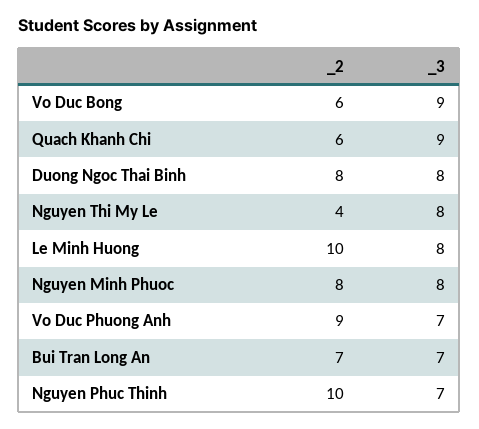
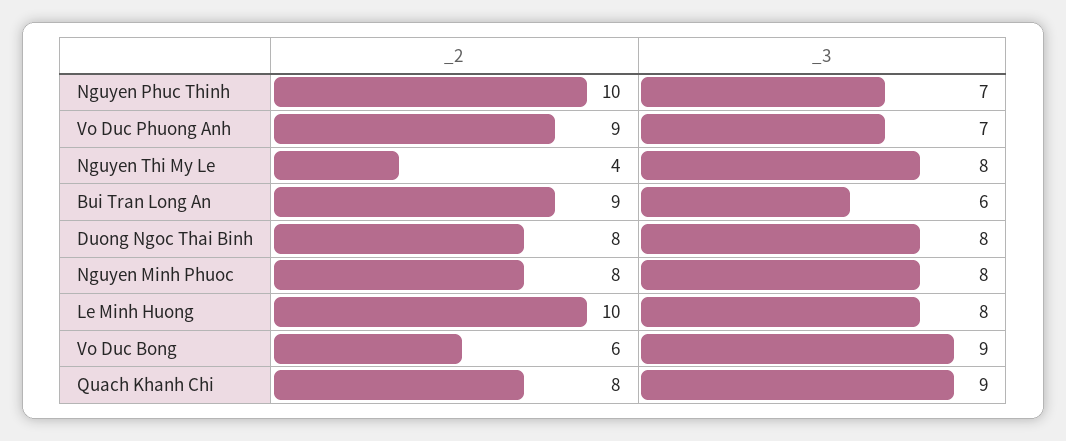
  {
    "_2": {
      "Vo Duc Bong": 6,
-     "Quach Khanh Chi": 6,
+     "Quach Khanh Chi": 8,
      "Duong Ngoc Thai Binh": 8,
      "Nguyen Thi My Le": 4,
      "Le Minh Huong": 10,
      "Nguyen Minh Phuoc": 8,
      "Vo Duc Phuong Anh": 9,
-     "Bui Tran Long An": 7,
+     "Bui Tran Long An": 9,
      "Nguyen Phuc Thinh": 10
    },
    "_3": {
      "Vo Duc Bong": 9,
      "Quach Khanh Chi": 9,
      "Duong Ngoc Thai Binh": 8,
      "Nguyen Thi My Le": 8,
      "Le Minh Huong": 8,
      "Nguyen Minh Phuoc": 8,
      "Vo Duc Phuong Anh": 7,
-     "Bui Tran Long An": 7,
+     "Bui Tran Long An": 6,
      "Nguyen Phuc Thinh": 7
    }
  }

